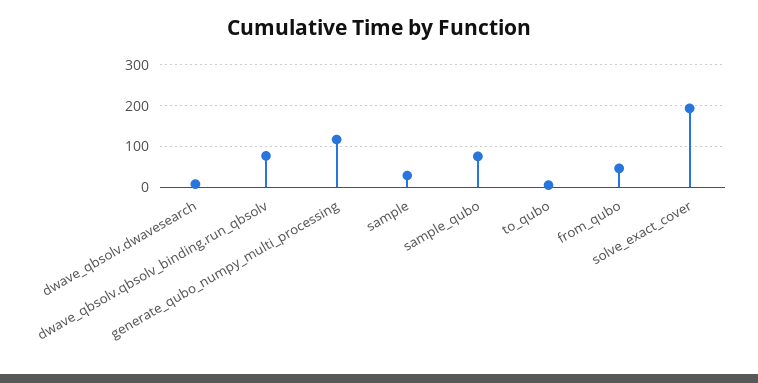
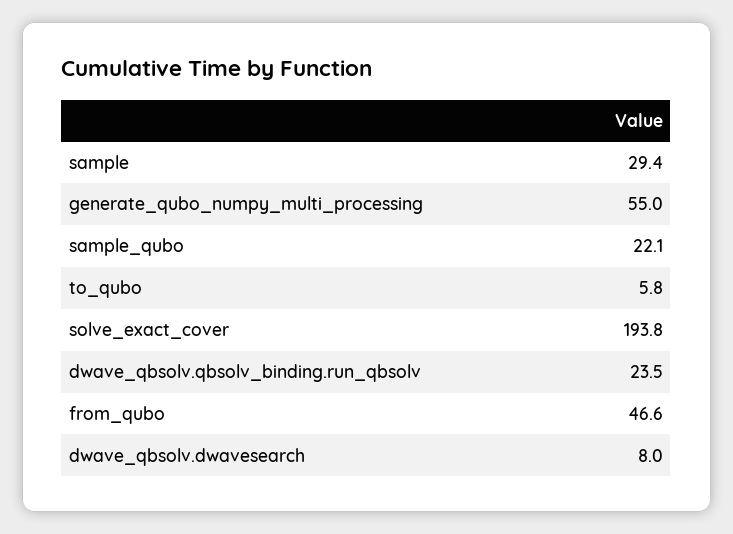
  {
    "dwave_qbsolv.dwavesearch": 8,
-   "dwave_qbsolv.qbsolv_binding.run_qbsolv": 80,
+   "dwave_qbsolv.qbsolv_binding.run_qbsolv": 23.5,
-   "generate_qubo_numpy_multi_processing": 120,
+   "generate_qubo_numpy_multi_processing": 55,
    "sample": 29.4,
-   "sample_qubo": 80,
+   "sample_qubo": 22.1,
    "to_qubo": 5.8,
    "from_qubo": 46.6,
    "solve_exact_cover": 193.8
  }

